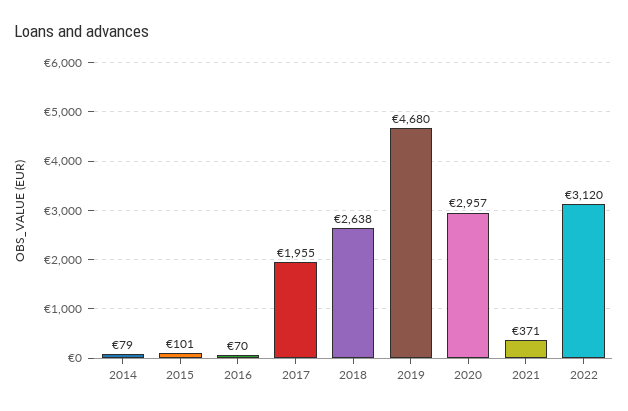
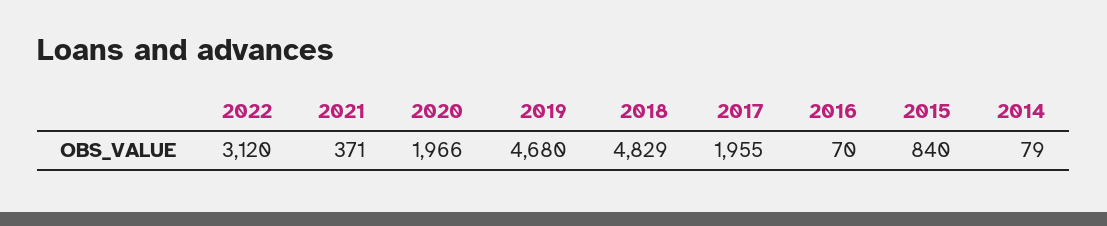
  {
    "2014": 79,
-   "2015": 101,
+   "2015": 840,
    "2016": 70,
    "2017": 1955,
-   "2018": 2638,
+   "2018": 4829,
    "2019": 4680,
-   "2020": 2957,
+   "2020": 1966,
    "2021": 371,
    "2022": 3120
  }

